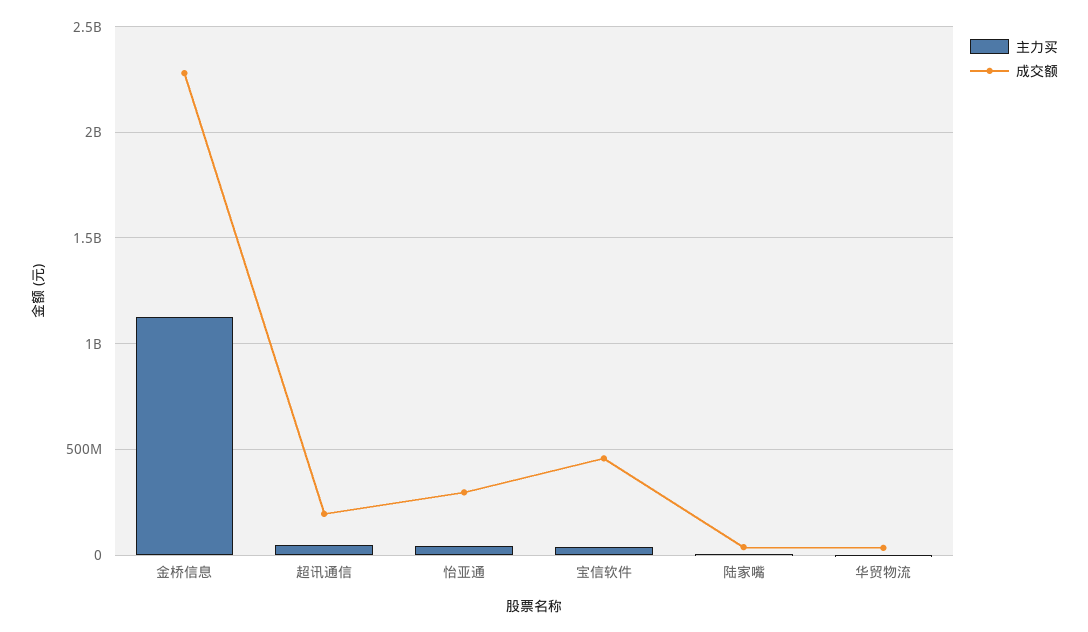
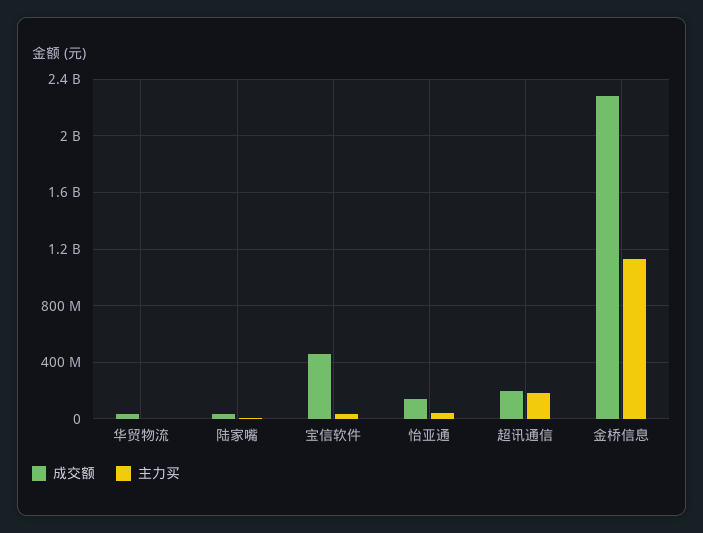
  {
    "主力买": {
      "金桥信息": 1150000000,
-     "超讯通信": 50000000,
+     "超讯通信": 200000000,
      "怡亚通": 50000000,
      "宝信软件": 50000000,
      "陆家嘴": 0,
      "华贸物流": 0
    },
    "成交额": {
      "金桥信息": 2300000000,
      "超讯通信": 200000000,
-     "怡亚通": 300000000,
+     "怡亚通": 150000000,
      "宝信软件": 450000000,
      "陆家嘴": 50000000,
      "华贸物流": 50000000
    }
  }

